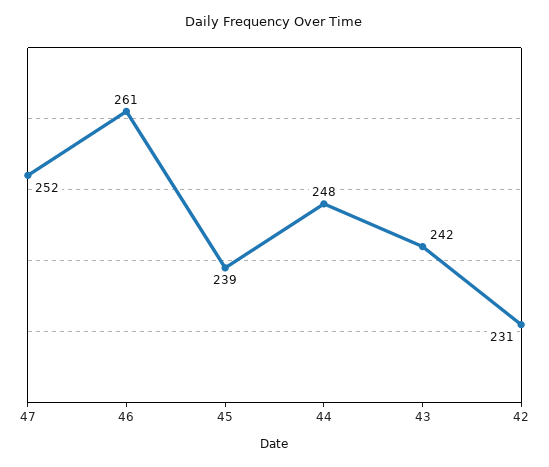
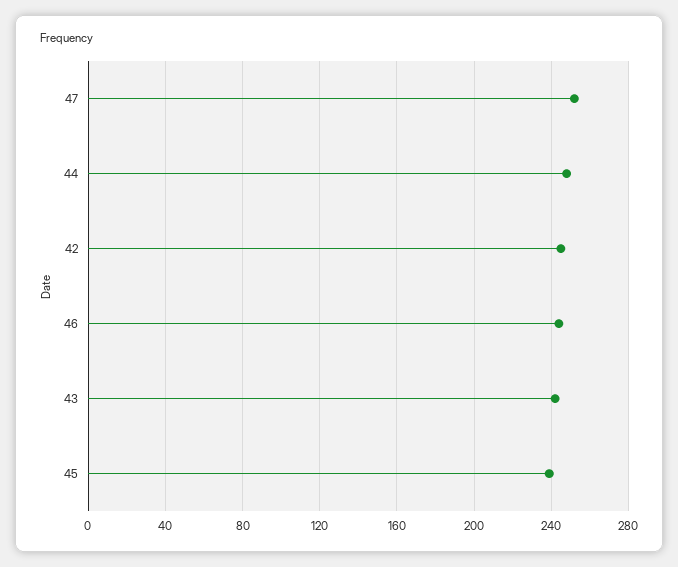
  {
    "47": 252,
-   "46": 261,
+   "46": 245,
    "45": 239,
    "44": 248,
    "43": 242,
-   "42": 231
+   "42": 245
  }

